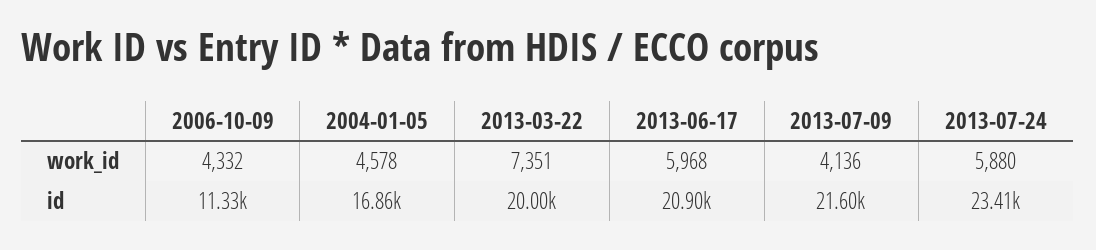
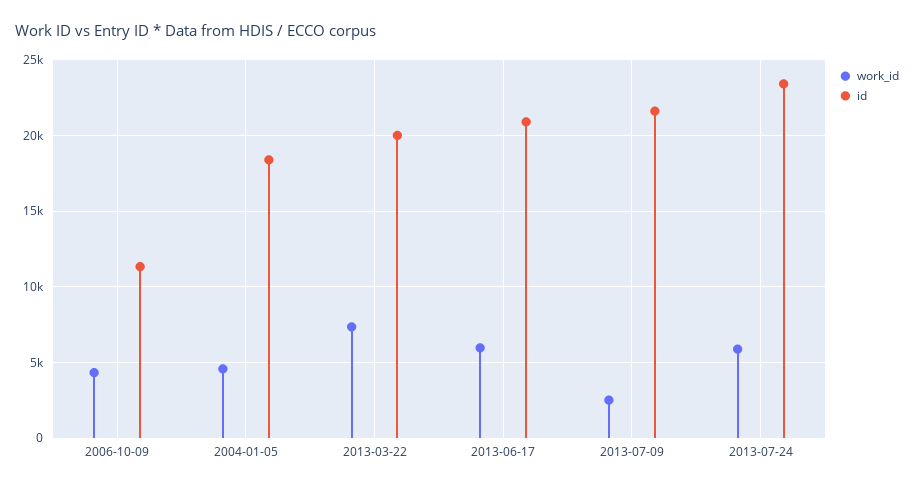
  {
    "work_id": {
      "2006-10-09": 4332,
      "2004-01-05": 4578,
      "2013-03-22": 7351,
      "2013-06-17": 5968,
-     "2013-07-09": 4136,
+     "2013-07-09": 2500,
      "2013-07-24": 5880
    },
    "id": {
      "2006-10-09": 11330,
-     "2004-01-05": 16860,
+     "2004-01-05": 18500,
      "2013-03-22": 20000,
      "2013-06-17": 20900,
      "2013-07-09": 21600,
      "2013-07-24": 23410
    }
  }

